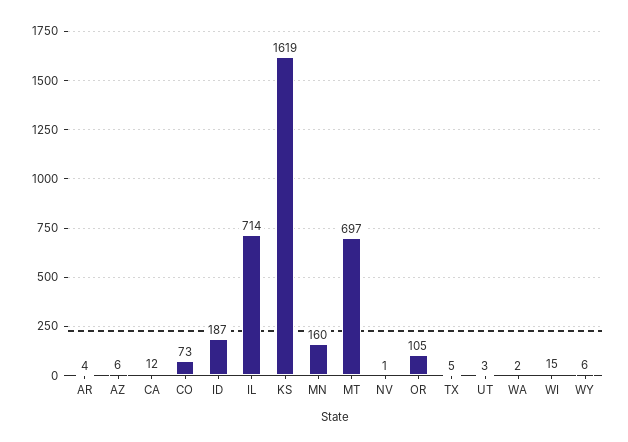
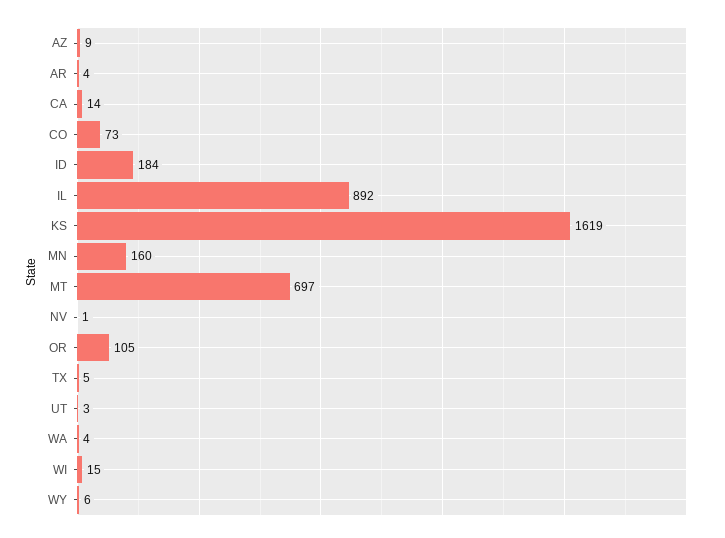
  {
    "AR": 4,
-   "AZ": 6,
+   "AZ": 9,
-   "CA": 12,
+   "CA": 14,
    "CO": 73,
-   "ID": 187,
+   "ID": 184,
-   "IL": 714,
+   "IL": 892,
    "KS": 1619,
    "MN": 160,
    "MT": 697,
    "NV": 1,
    "OR": 105,
    "TX": 5,
    "UT": 3,
-   "WA": 2,
+   "WA": 4,
    "WI": 15,
    "WY": 6
  }

